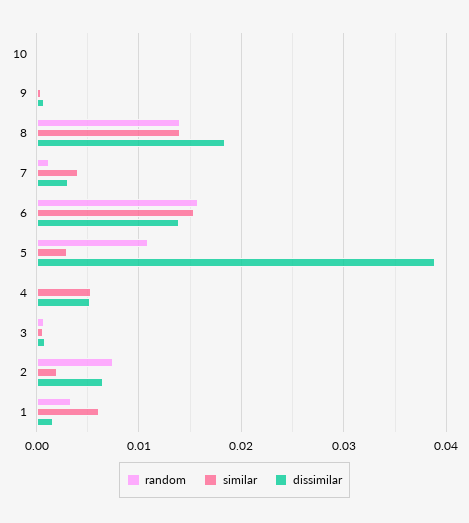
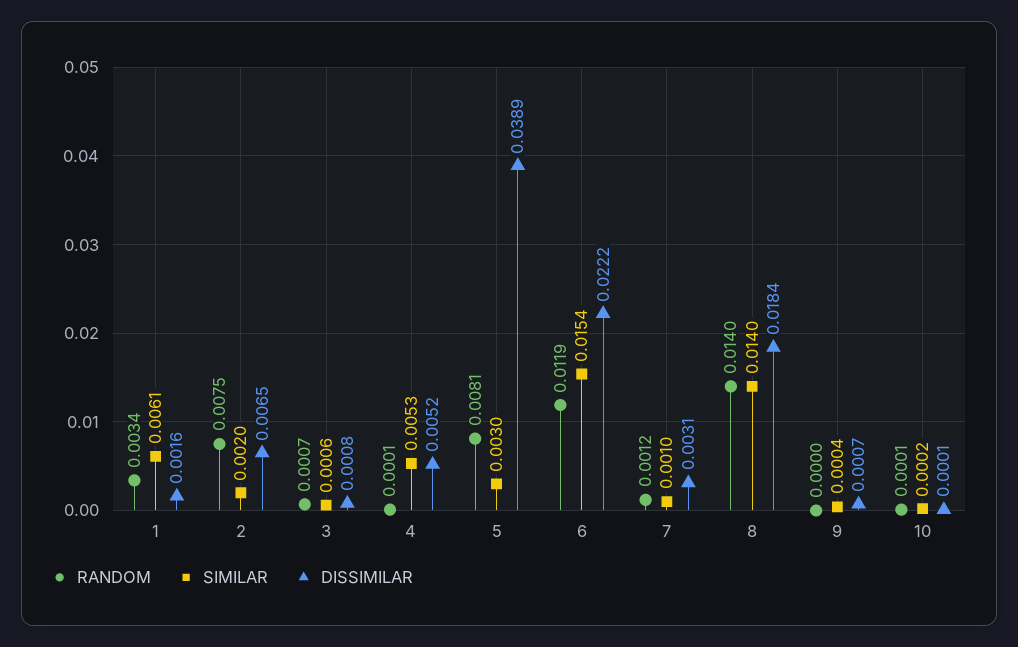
  {
    "random": {
      "10": 0.0001,
      "9": 0,
      "8": 0.014,
      "7": 0.0012,
-     "6": 0.016,
+     "6": 0.0119,
-     "5": 0.011,
+     "5": 0.0081,
      "4": 0.0001,
      "3": 0.0007,
      "2": 0.0075,
      "1": 0.0034
    },
    "similar": {
      "10": 0.0002,
      "9": 0.0004,
      "8": 0.014,
-     "7": 0.004,
+     "7": 0.001,
      "6": 0.0154,
      "5": 0.003,
      "4": 0.0053,
      "3": 0.0006,
      "2": 0.002,
      "1": 0.0061
    },
    "dissimilar": {
      "10": 0.0001,
      "9": 0.0007,
      "8": 0.0184,
      "7": 0.0031,
-     "6": 0.014,
+     "6": 0.0222,
      "5": 0.0389,
      "4": 0.0052,
      "3": 0.0008,
      "2": 0.0065,
      "1": 0.0016
    }
  }

